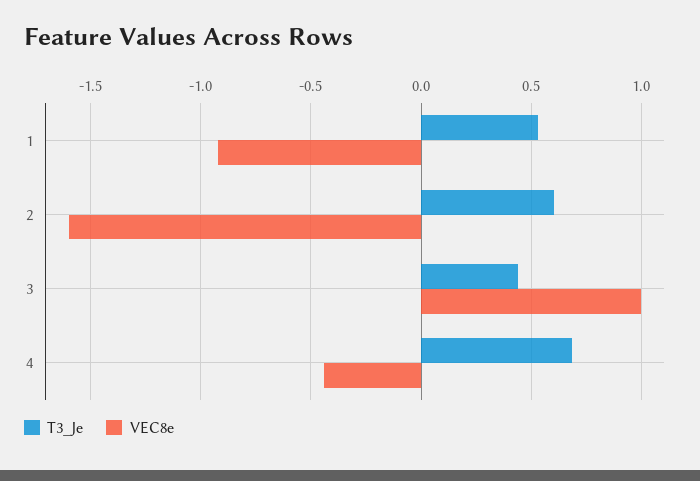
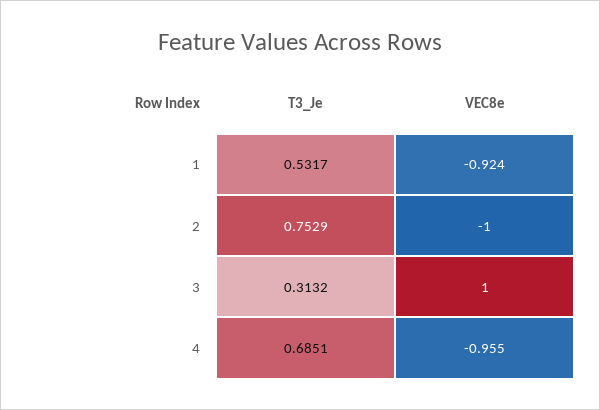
  {
    "T3_Je": {
      "1": 0.5317,
-     "2": 0.6,
+     "2": 0.7529,
-     "3": 0.45,
+     "3": 0.3132,
      "4": 0.6851
    },
    "VEC8e": {
      "1": -0.924,
-     "2": -1.6,
+     "2": -1,
      "3": 1,
-     "4": -0.45
+     "4": -0.955
    }
  }

